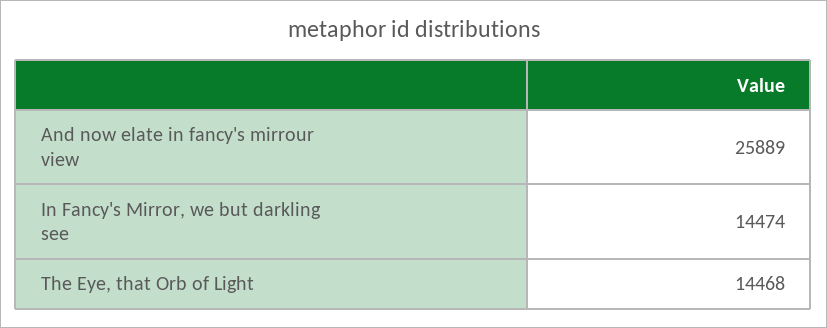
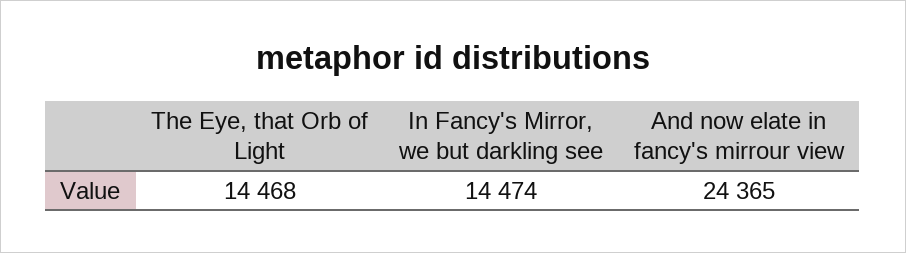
  {
-   "And now elate in fancy's mirrour view": 25889,
+   "And now elate in fancy's mirrour view": 24365,
    "In Fancy's Mirror, we but darkling see": 14474,
    "The Eye, that Orb of Light": 14468
  }

